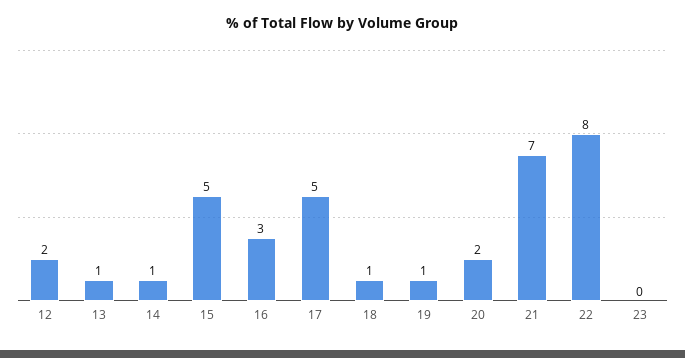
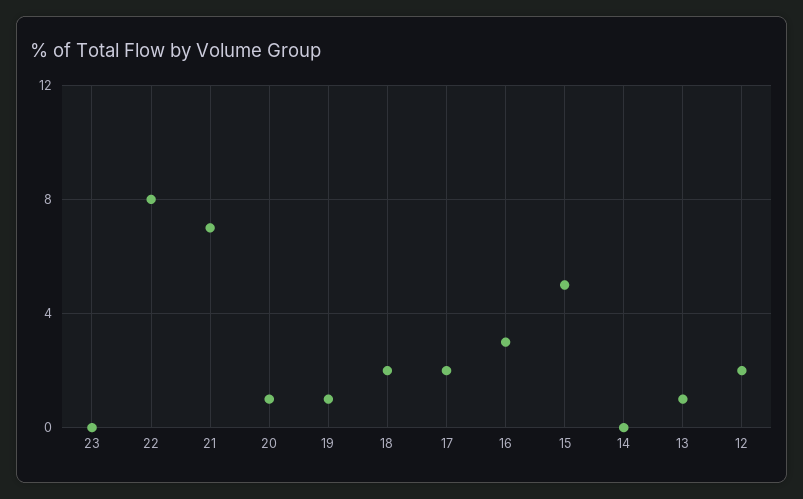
  {
    "12": 2,
    "13": 1,
-   "14": 1,
+   "14": 0,
    "15": 5,
    "16": 3,
-   "17": 5,
+   "17": 2,
-   "18": 1,
+   "18": 2,
    "19": 1,
-   "20": 2,
+   "20": 1,
    "21": 7,
    "22": 8,
    "23": 0
  }

